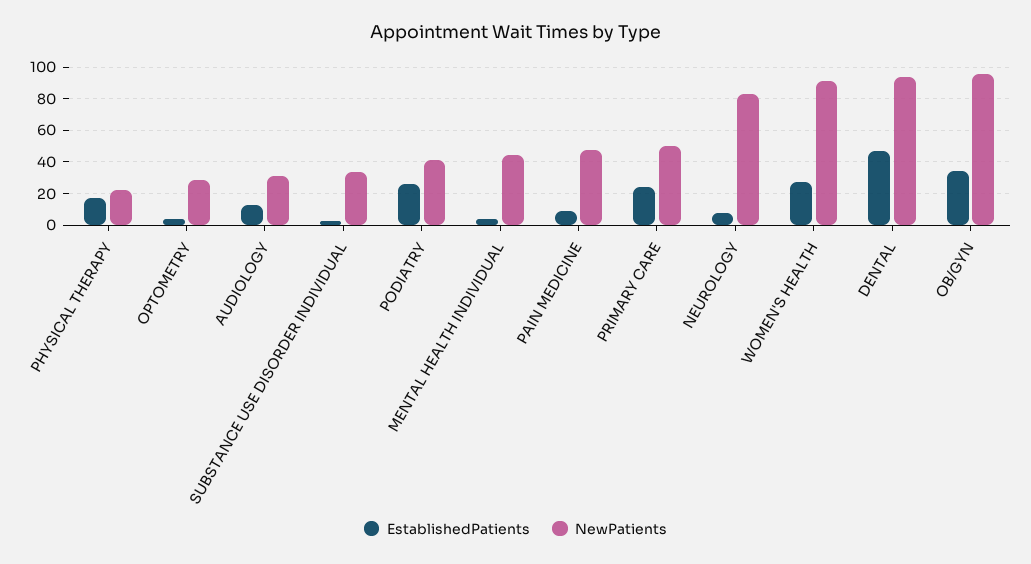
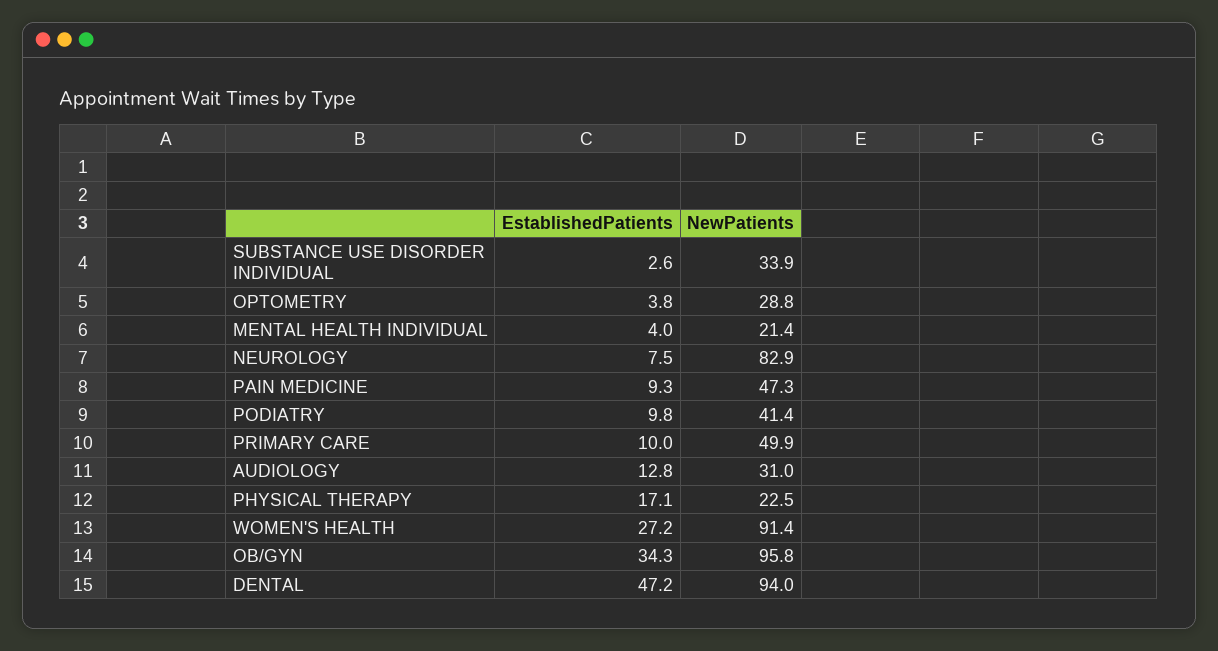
  {
    "EstablishedPatients": {
      "PHYSICAL THERAPY": 17.1,
      "OPTOMETRY": 3.8,
      "AUDIOLOGY": 12.8,
      "SUBSTANCE USE DISORDER INDIVIDUAL": 2.6,
-     "PODIATRY": 25,
+     "PODIATRY": 9.8,
      "MENTAL HEALTH INDIVIDUAL": 4,
      "PAIN MEDICINE": 9.3,
-     "PRIMARY CARE": 25,
+     "PRIMARY CARE": 10,
      "NEUROLOGY": 7.5,
      "WOMEN'S HEALTH": 27.2,
      "DENTAL": 47.2,
      "OB/GYN": 34.3
    },
    "NewPatients": {
      "PHYSICAL THERAPY": 22.5,
      "OPTOMETRY": 28.8,
      "AUDIOLOGY": 31,
      "SUBSTANCE USE DISORDER INDIVIDUAL": 33.9,
      "PODIATRY": 41.4,
-     "MENTAL HEALTH INDIVIDUAL": 45,
+     "MENTAL HEALTH INDIVIDUAL": 21.4,
      "PAIN MEDICINE": 47.3,
      "PRIMARY CARE": 49.9,
      "NEUROLOGY": 82.9,
      "WOMEN'S HEALTH": 91.4,
      "DENTAL": 94,
      "OB/GYN": 95.8
    }
  }

